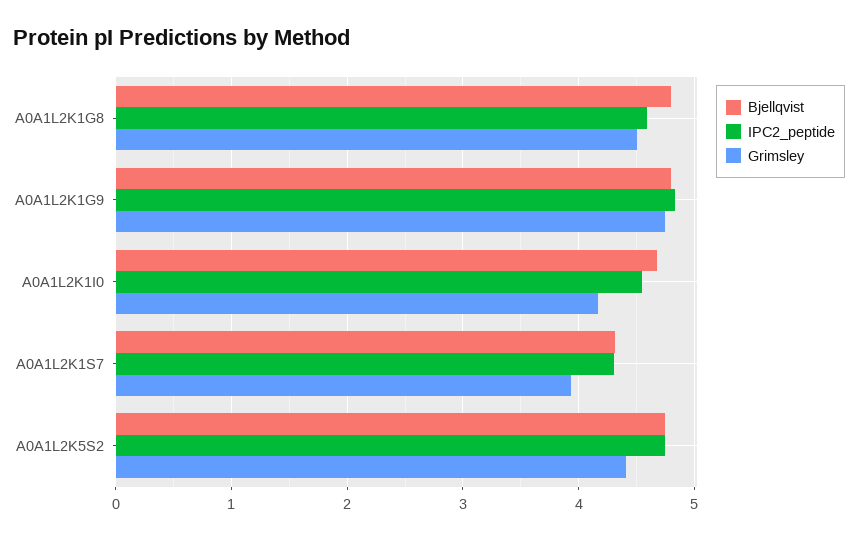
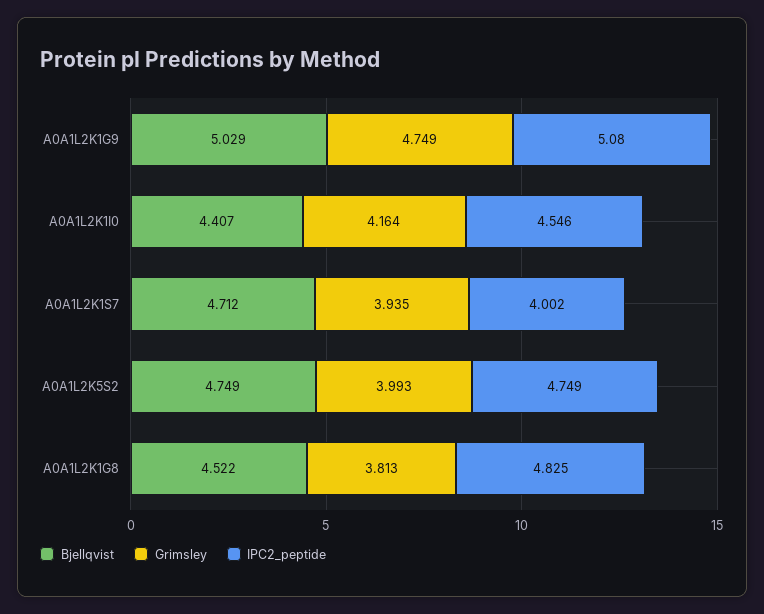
  {
    "Bjellqvist": {
-     "A0A1L2K1G8": 4.8,
+     "A0A1L2K1G8": 4.522,
-     "A0A1L2K1G9": 4.8,
+     "A0A1L2K1G9": 5.029,
-     "A0A1L2K1I0": 4.7,
+     "A0A1L2K1I0": 4.407,
-     "A0A1L2K1S7": 4.3,
+     "A0A1L2K1S7": 4.712,
      "A0A1L2K5S2": 4.749
    },
    "IPC2_peptide": {
-     "A0A1L2K1G8": 4.6,
+     "A0A1L2K1G8": 4.825,
-     "A0A1L2K1G9": 4.8,
+     "A0A1L2K1G9": 5.08,
      "A0A1L2K1I0": 4.546,
-     "A0A1L2K1S7": 4.3,
+     "A0A1L2K1S7": 4.002,
      "A0A1L2K5S2": 4.749
    },
    "Grimsley": {
-     "A0A1L2K1G8": 4.5,
+     "A0A1L2K1G8": 3.813,
      "A0A1L2K1G9": 4.749,
      "A0A1L2K1I0": 4.164,
      "A0A1L2K1S7": 3.935,
-     "A0A1L2K5S2": 4.4
+     "A0A1L2K5S2": 3.993
    }
  }

